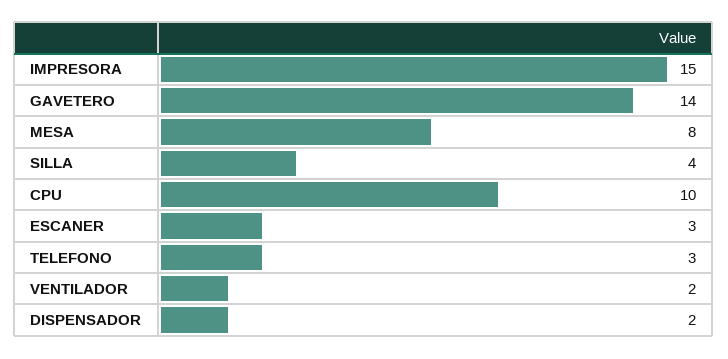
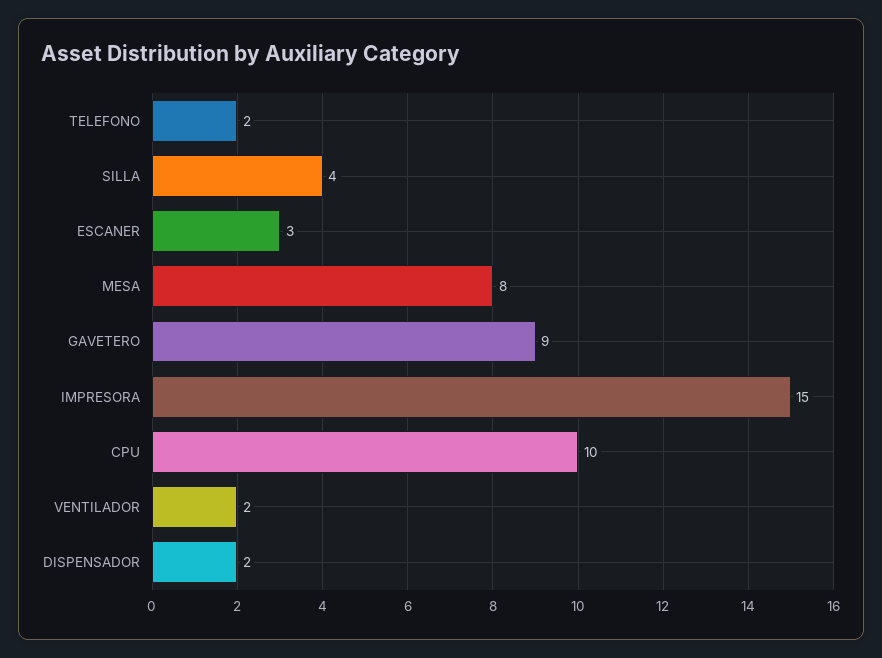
  {
    "IMPRESORA": 15,
-   "GAVETERO": 14,
+   "GAVETERO": 9,
    "MESA": 8,
    "SILLA": 4,
    "CPU": 10,
    "ESCANER": 3,
-   "TELEFONO": 3,
+   "TELEFONO": 2,
    "VENTILADOR": 2,
    "DISPENSADOR": 2
  }

